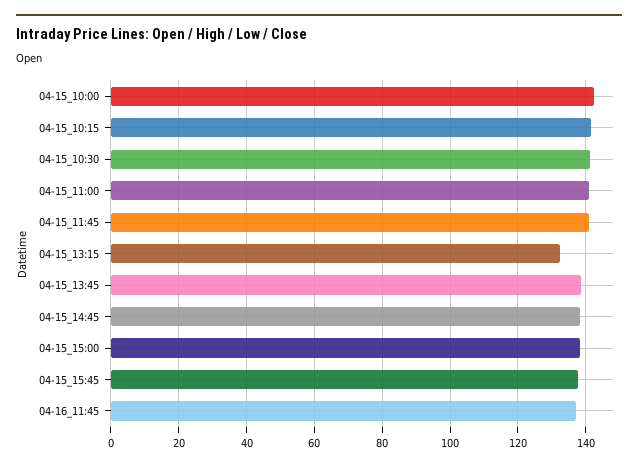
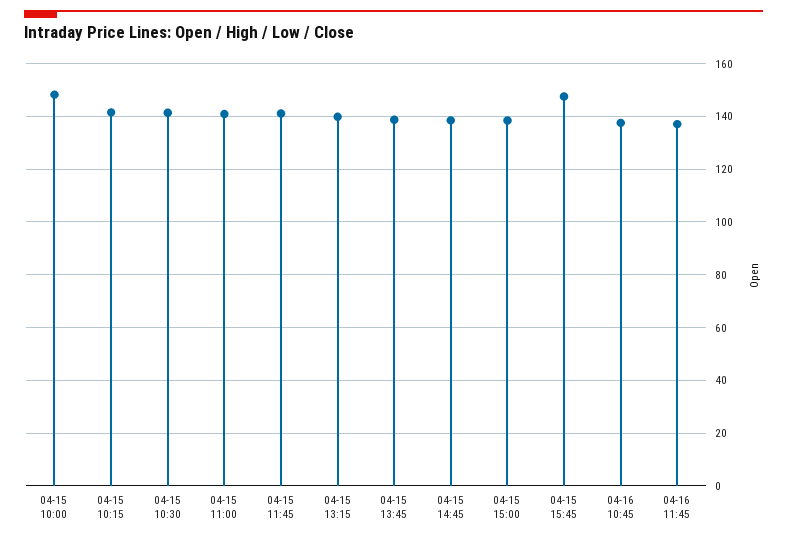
  {
-   "04-15_10:00": 142,
+   "04-15_10:00": 147.5,
    "04-15_10:15": 142,
    "04-15_10:30": 142,
    "04-15_11:00": 140,
    "04-15_11:45": 142,
-   "04-15_13:15": 132,
+   "04-15_13:15": 140,
    "04-15_13:45": 138,
    "04-15_14:45": 138,
    "04-15_15:00": 138,
-   "04-15_15:45": 138,
+   "04-15_15:45": 147.5,
-   "04-16_11:45": 138
+   "04-16_11:45": 138,
+   "04-16 10:45": 137.5
  }

